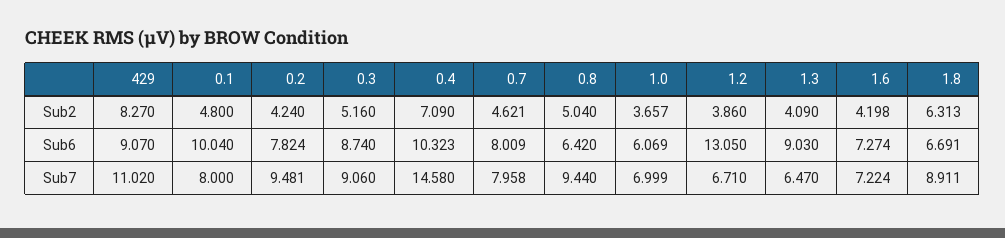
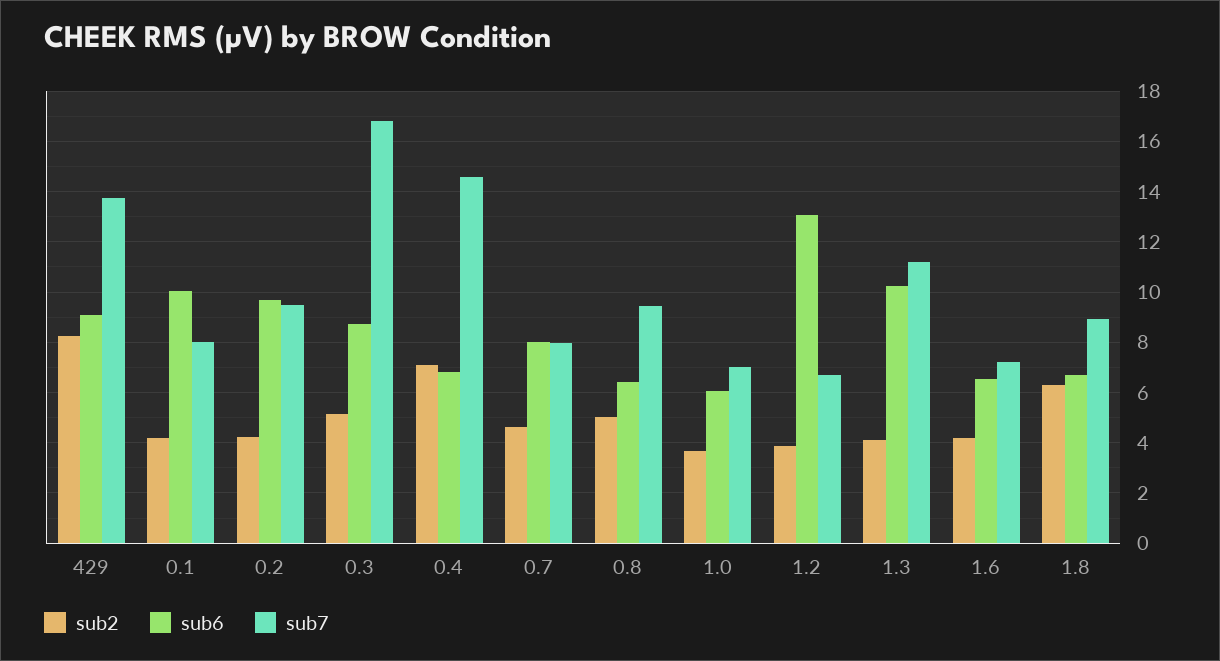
  {
    "Sub2": {
      "429": 8.27,
-     "0.1": 4.8,
+     "0.1": 4.25,
      "0.2": 4.24,
      "0.3": 5.16,
      "0.4": 7.09,
      "0.7": 4.621,
      "0.8": 5.04,
      "1.0": 3.657,
      "1.2": 3.86,
      "1.3": 4.09,
      "1.6": 4.198,
      "1.8": 6.313
    },
    "Sub6": {
      "429": 9.07,
      "0.1": 10.04,
-     "0.2": 7.824,
+     "0.2": 9.75,
      "0.3": 8.74,
-     "0.4": 10.323,
+     "0.4": 6.75,
      "0.7": 8.009,
      "0.8": 6.42,
      "1.0": 6.069,
      "1.2": 13.05,
-     "1.3": 9.03,
+     "1.3": 10.25,
-     "1.6": 7.274,
+     "1.6": 6.5,
      "1.8": 6.691
    },
    "Sub7": {
-     "429": 11.02,
+     "429": 13.75,
      "0.1": 8,
      "0.2": 9.481,
-     "0.3": 9.06,
+     "0.3": 16.75,
      "0.4": 14.58,
      "0.7": 7.958,
      "0.8": 9.44,
      "1.0": 6.999,
      "1.2": 6.71,
-     "1.3": 6.47,
+     "1.3": 11.25,
      "1.6": 7.224,
      "1.8": 8.911
    }
  }

